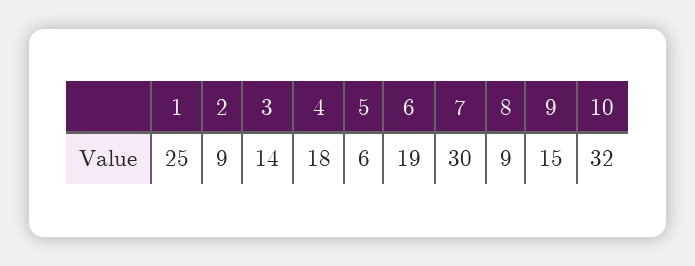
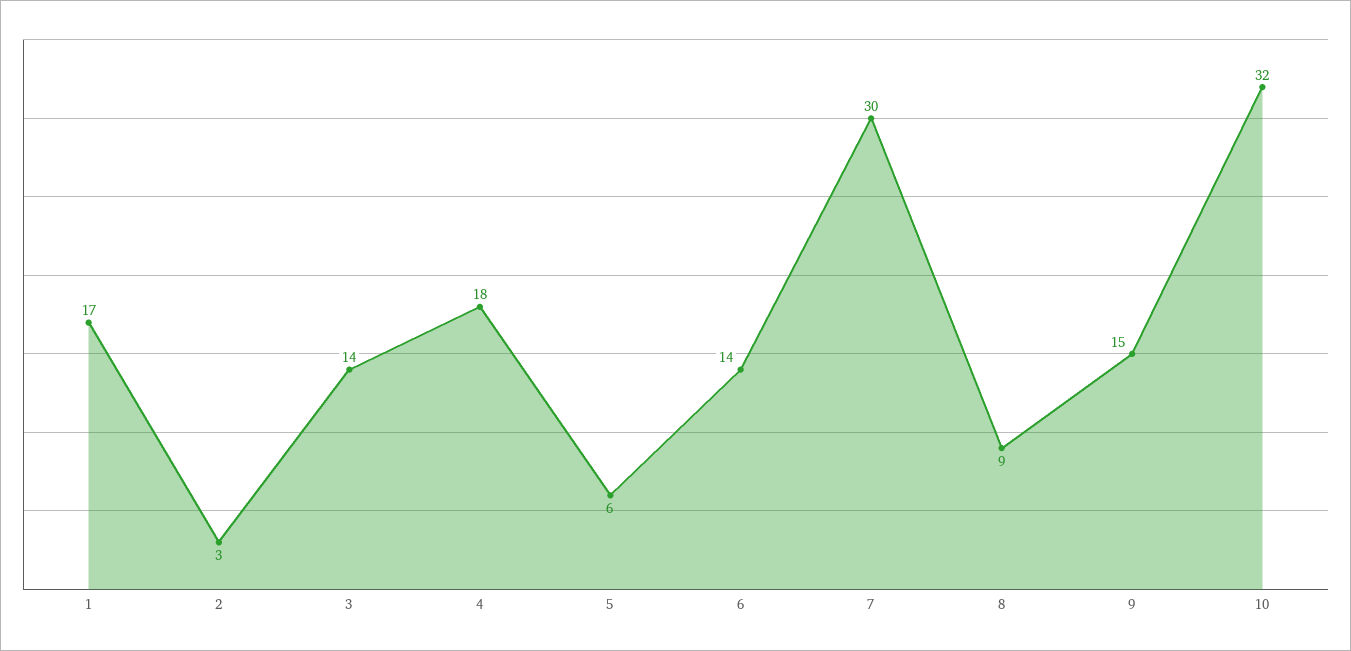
  {
-   "1": 25,
+   "1": 17,
-   "2": 9,
+   "2": 3,
    "3": 14,
    "4": 18,
    "5": 6,
-   "6": 19,
+   "6": 14,
    "7": 30,
    "8": 9,
    "9": 15,
    "10": 32
  }

